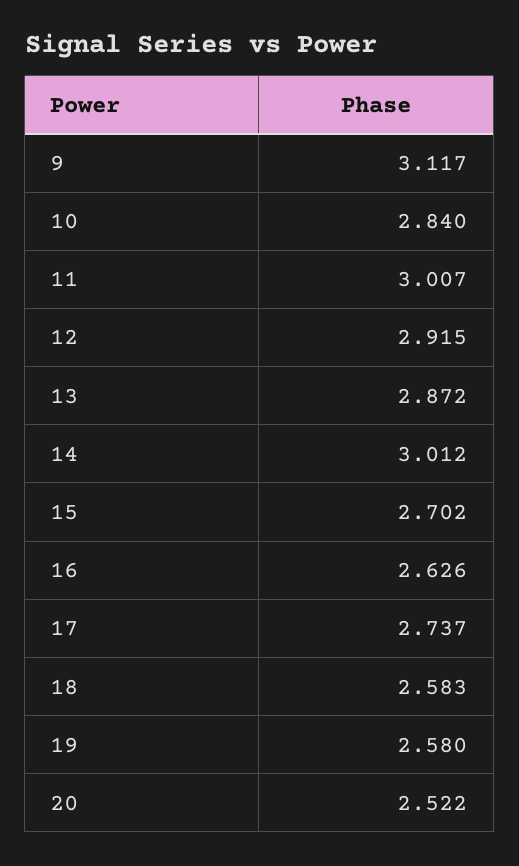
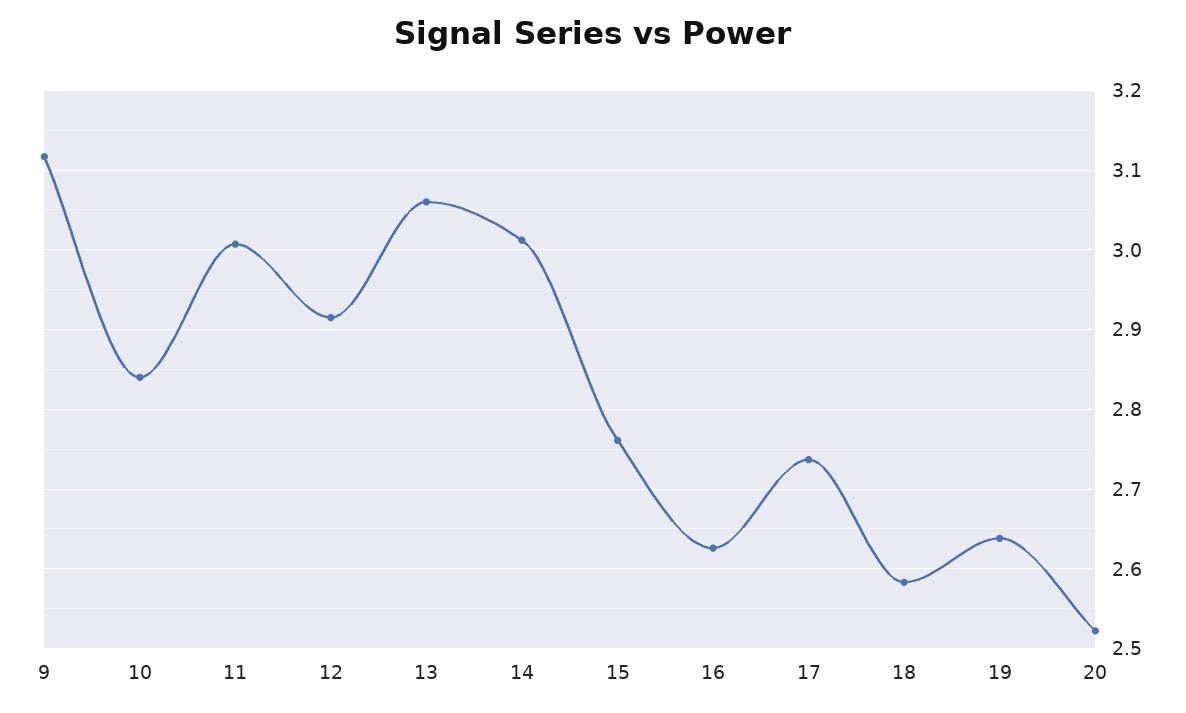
  {
    "9": 3.117,
    "10": 2.84,
    "11": 3.007,
    "12": 2.915,
-   "13": 2.872,
+   "13": 3.06,
    "14": 3.012,
-   "15": 2.702,
+   "15": 2.76,
    "16": 2.626,
    "17": 2.737,
    "18": 2.583,
-   "19": 2.58,
+   "19": 2.64,
    "20": 2.522
  }

